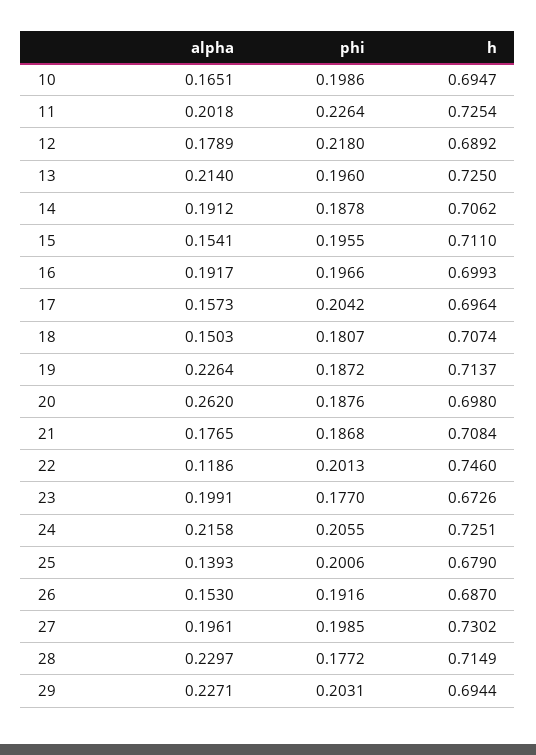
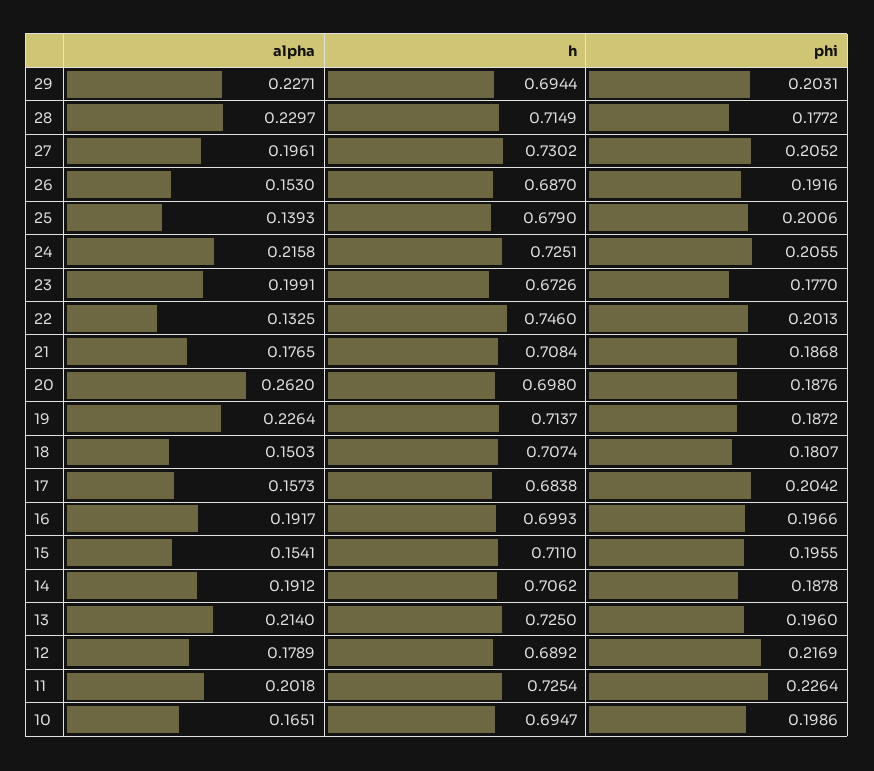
  {
    "alpha": {
      "10": 0.1651,
      "11": 0.2018,
      "12": 0.1789,
      "13": 0.214,
      "14": 0.1912,
      "15": 0.1541,
      "16": 0.1917,
      "17": 0.1573,
      "18": 0.1503,
      "19": 0.2264,
      "20": 0.262,
      "21": 0.1765,
-     "22": 0.1186,
+     "22": 0.1325,
      "23": 0.1991,
      "24": 0.2158,
      "25": 0.1393,
      "26": 0.153,
      "27": 0.1961,
      "28": 0.2297,
      "29": 0.2271
    },
    "phi": {
      "10": 0.1986,
      "11": 0.2264,
-     "12": 0.218,
+     "12": 0.2169,
      "13": 0.196,
      "14": 0.1878,
      "15": 0.1955,
      "16": 0.1966,
      "17": 0.2042,
      "18": 0.1807,
      "19": 0.1872,
      "20": 0.1876,
      "21": 0.1868,
      "22": 0.2013,
      "23": 0.177,
      "24": 0.2055,
      "25": 0.2006,
      "26": 0.1916,
-     "27": 0.1985,
+     "27": 0.2052,
      "28": 0.1772,
      "29": 0.2031
    },
    "h": {
      "10": 0.6947,
      "11": 0.7254,
      "12": 0.6892,
      "13": 0.725,
      "14": 0.7062,
      "15": 0.711,
      "16": 0.6993,
-     "17": 0.6964,
+     "17": 0.6838,
      "18": 0.7074,
      "19": 0.7137,
      "20": 0.698,
      "21": 0.7084,
      "22": 0.746,
      "23": 0.6726,
      "24": 0.7251,
      "25": 0.679,
      "26": 0.687,
      "27": 0.7302,
      "28": 0.7149,
      "29": 0.6944
    }
  }

